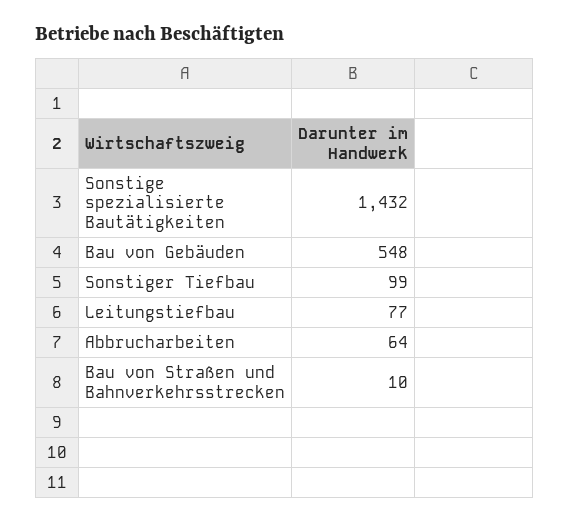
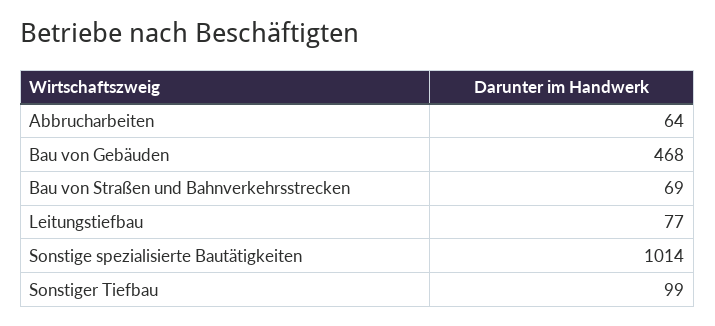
  {
-   "Sonstige spezialisierte Bautätigkeiten": 1432,
+   "Sonstige spezialisierte Bautätigkeiten": 1014,
-   "Bau von Gebäuden": 548,
+   "Bau von Gebäuden": 468,
    "Sonstiger Tiefbau": 99,
    "Leitungstiefbau": 77,
    "Abbrucharbeiten": 64,
-   "Bau von Straßen und Bahnverkehrsstrecken": 10
+   "Bau von Straßen und Bahnverkehrsstrecken": 69
  }

